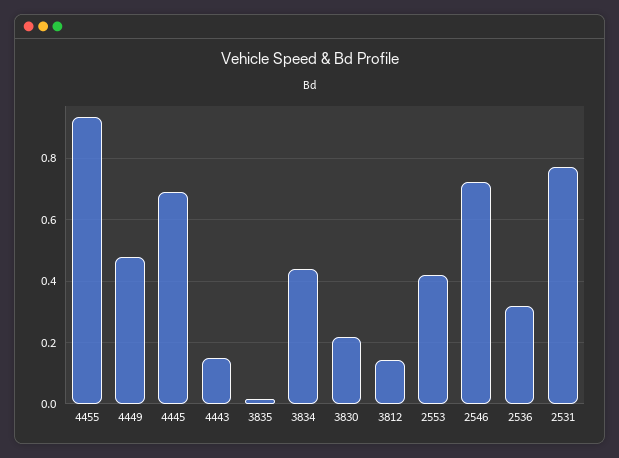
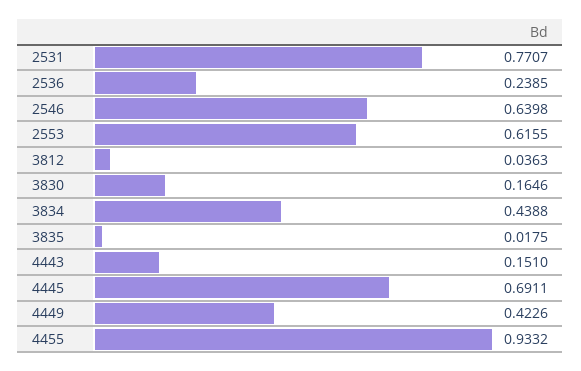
  {
    "4455": 0.9332,
-   "4449": 0.48,
+   "4449": 0.4226,
    "4445": 0.6911,
    "4443": 0.151,
    "3835": 0.0175,
    "3834": 0.4388,
-   "3830": 0.22,
+   "3830": 0.1646,
-   "3812": 0.14,
+   "3812": 0.0363,
-   "2553": 0.42,
+   "2553": 0.6155,
-   "2546": 0.72,
+   "2546": 0.6398,
-   "2536": 0.32,
+   "2536": 0.2385,
    "2531": 0.7707
  }

